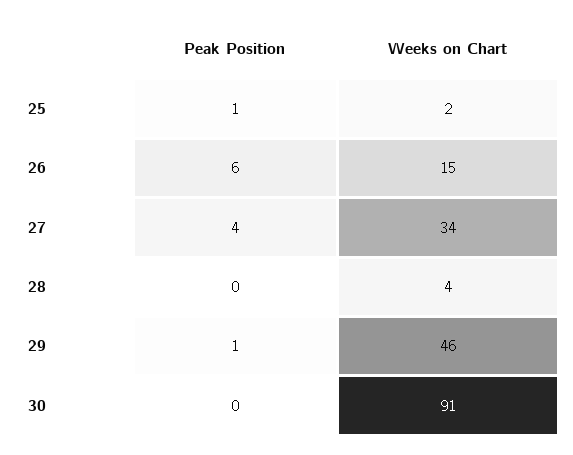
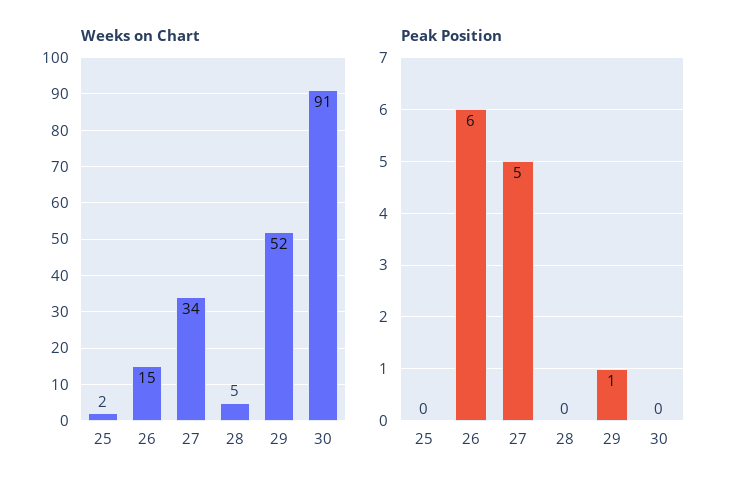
  {
    "Peak Position": {
-     "25": 1,
+     "25": 0,
      "26": 6,
-     "27": 4,
+     "27": 5,
      "28": 0,
      "29": 1,
      "30": 0
    },
    "Weeks on Chart": {
      "25": 2,
      "26": 15,
      "27": 34,
-     "28": 4,
+     "28": 5,
-     "29": 46,
+     "29": 52,
      "30": 91
    }
  }

